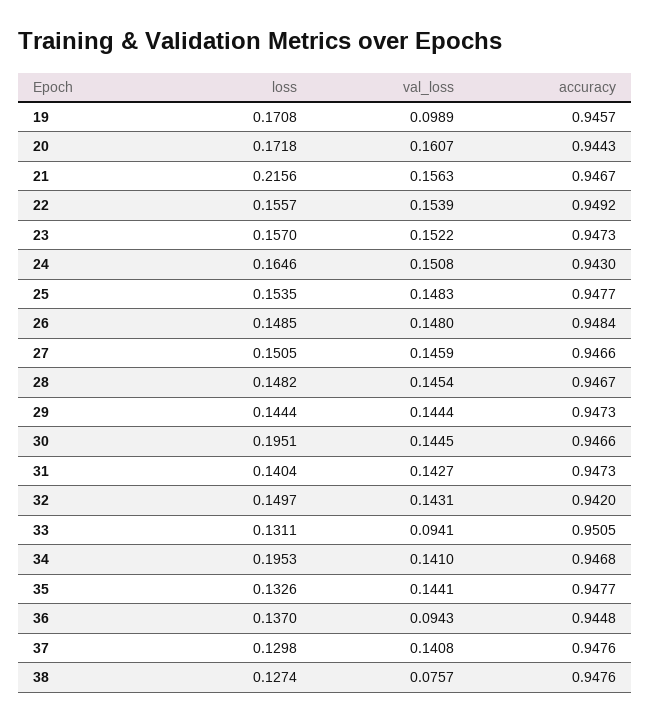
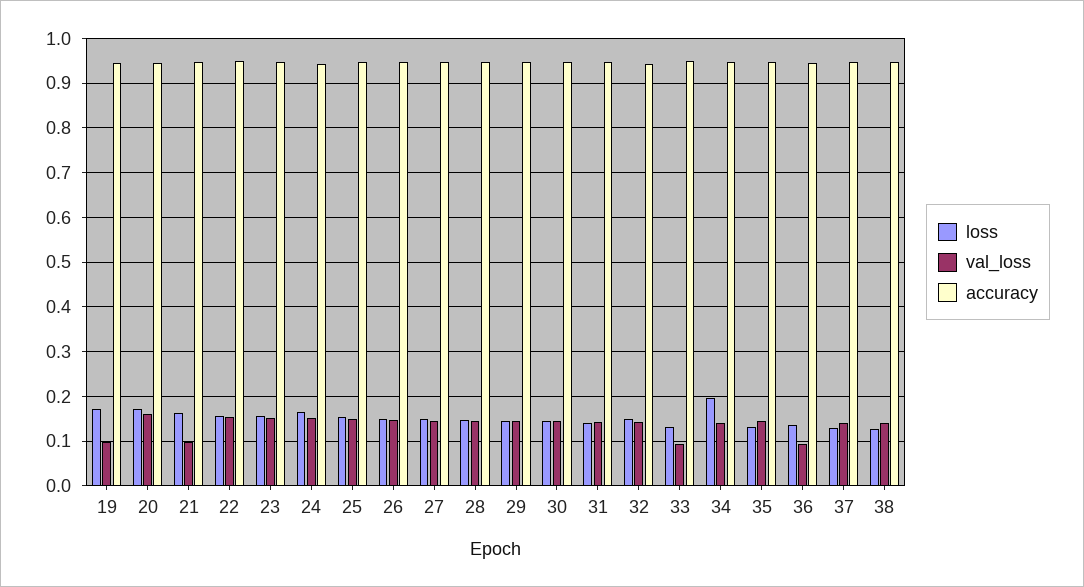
  {
    "loss": {
      "19": 0.1708,
      "20": 0.1718,
-     "21": 0.2156,
+     "21": 0.16,
      "22": 0.1557,
      "23": 0.157,
      "24": 0.1646,
      "25": 0.1535,
      "26": 0.1485,
      "27": 0.1505,
      "28": 0.1482,
      "29": 0.1444,
-     "30": 0.1951,
+     "30": 0.14,
      "31": 0.1404,
      "32": 0.1497,
      "33": 0.1311,
      "34": 0.1953,
      "35": 0.1326,
      "36": 0.137,
      "37": 0.1298,
      "38": 0.1274
    },
    "val_loss": {
      "19": 0.0989,
      "20": 0.1607,
-     "21": 0.1563,
+     "21": 0.1,
      "22": 0.1539,
      "23": 0.1522,
      "24": 0.1508,
      "25": 0.1483,
      "26": 0.148,
      "27": 0.1459,
      "28": 0.1454,
      "29": 0.1444,
      "30": 0.1445,
      "31": 0.1427,
      "32": 0.1431,
      "33": 0.0941,
      "34": 0.141,
      "35": 0.1441,
      "36": 0.0943,
      "37": 0.1408,
-     "38": 0.0757
+     "38": 0.14
    },
    "accuracy": {
      "19": 0.9457,
      "20": 0.9443,
      "21": 0.9467,
      "22": 0.9492,
      "23": 0.9473,
      "24": 0.943,
      "25": 0.9477,
      "26": 0.9484,
      "27": 0.9466,
      "28": 0.9467,
      "29": 0.9473,
      "30": 0.9466,
      "31": 0.9473,
      "32": 0.942,
      "33": 0.9505,
      "34": 0.9468,
      "35": 0.9477,
      "36": 0.9448,
      "37": 0.9476,
      "38": 0.9476
    }
  }

